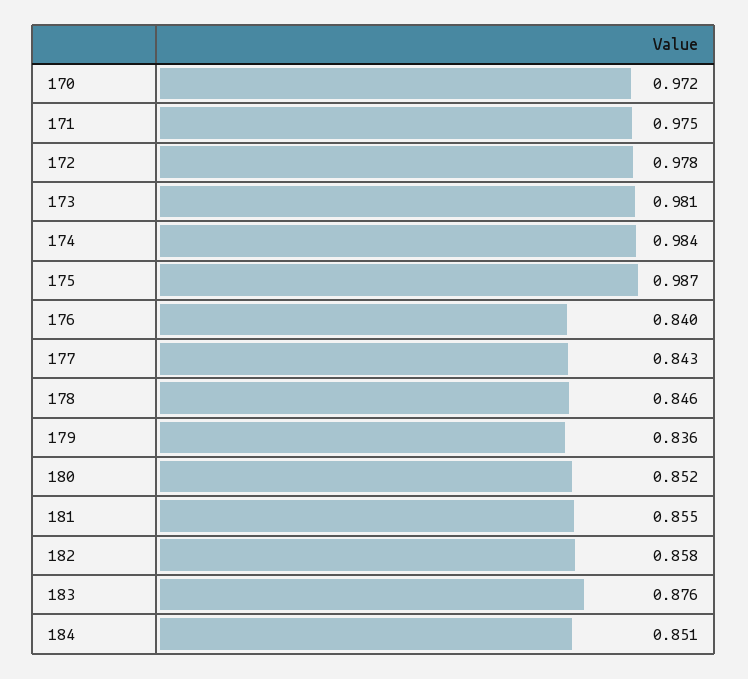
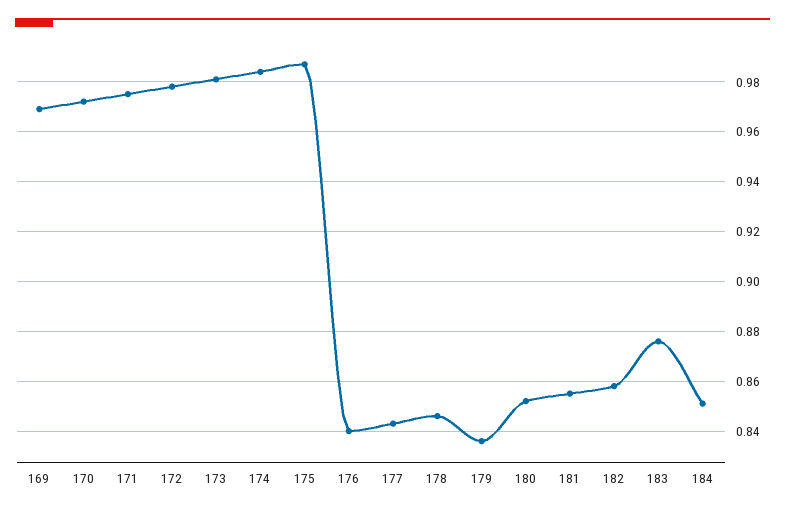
  {
    "170": 0.972,
    "171": 0.975,
    "172": 0.978,
    "173": 0.981,
    "174": 0.984,
    "175": 0.987,
    "176": 0.84,
    "177": 0.843,
    "178": 0.846,
    "179": 0.836,
    "180": 0.852,
    "181": 0.855,
    "182": 0.858,
    "183": 0.876,
-   "184": 0.851
+   "184": 0.851,
+   "169": 0.97
  }

